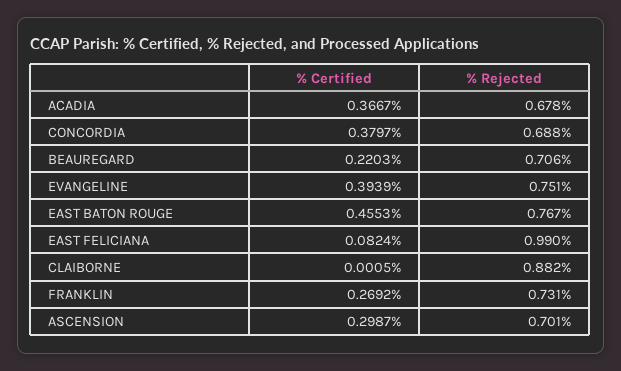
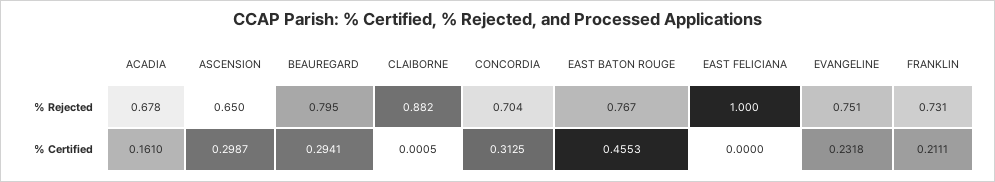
  {
    "% Certified": {
-     "ACADIA": 0.3667,
+     "ACADIA": 0.161,
-     "CONCORDIA": 0.3797,
+     "CONCORDIA": 0.3125,
-     "BEAUREGARD": 0.2203,
+     "BEAUREGARD": 0.2941,
-     "EVANGELINE": 0.3939,
+     "EVANGELINE": 0.2318,
      "EAST BATON ROUGE": 0.4553,
-     "EAST FELICIANA": 0.0824,
+     "EAST FELICIANA": 0,
      "CLAIBORNE": 0.0005,
-     "FRANKLIN": 0.2692,
+     "FRANKLIN": 0.2111,
      "ASCENSION": 0.2987
    },
    "% Rejected": {
      "ACADIA": 0.678,
-     "CONCORDIA": 0.688,
+     "CONCORDIA": 0.704,
-     "BEAUREGARD": 0.706,
+     "BEAUREGARD": 0.795,
      "EVANGELINE": 0.751,
      "EAST BATON ROUGE": 0.767,
-     "EAST FELICIANA": 0.99,
+     "EAST FELICIANA": 1,
      "CLAIBORNE": 0.882,
      "FRANKLIN": 0.731,
-     "ASCENSION": 0.701
+     "ASCENSION": 0.65
    }
  }

